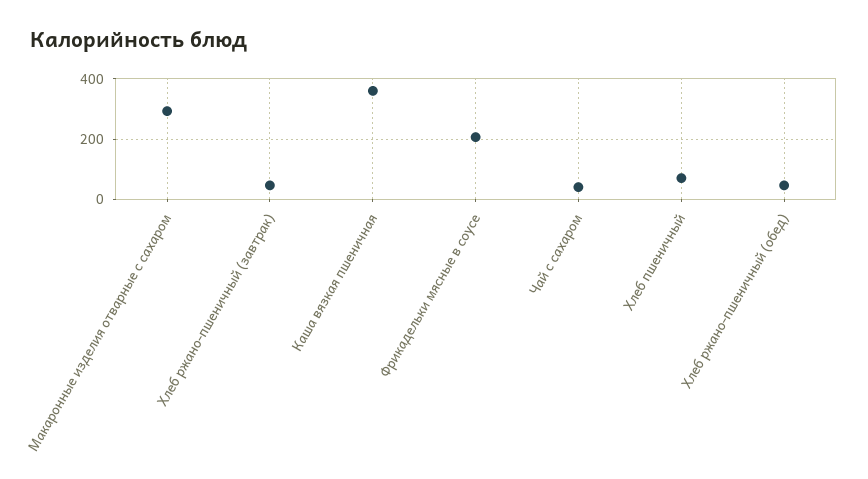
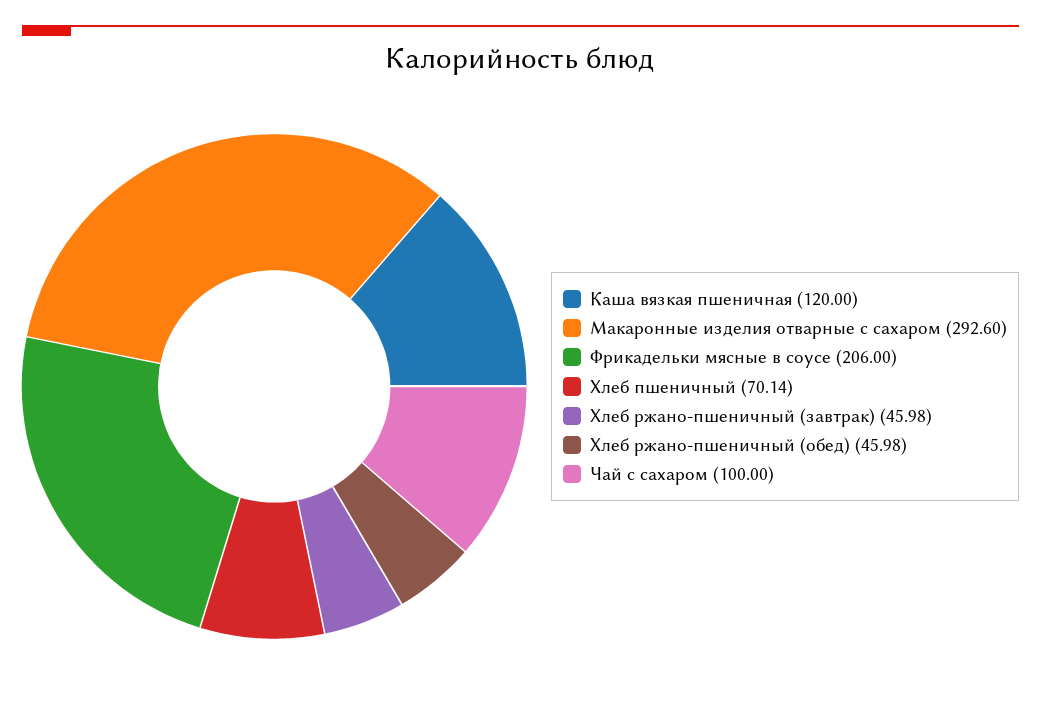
  {
    "Макаронные изделия отварные с сахаром": 292.6,
    "Хлеб ржано-пшеничный (завтрак)": 45.98,
-   "Каша вязкая пшеничная": 360,
+   "Каша вязкая пшеничная": 120,
    "Фрикадельки мясные в соусе": 206,
-   "Чай с сахаром": 40,
+   "Чай с сахаром": 100,
    "Хлеб пшеничный": 70.14,
    "Хлеб ржано-пшеничный (обед)": 45.98
  }

